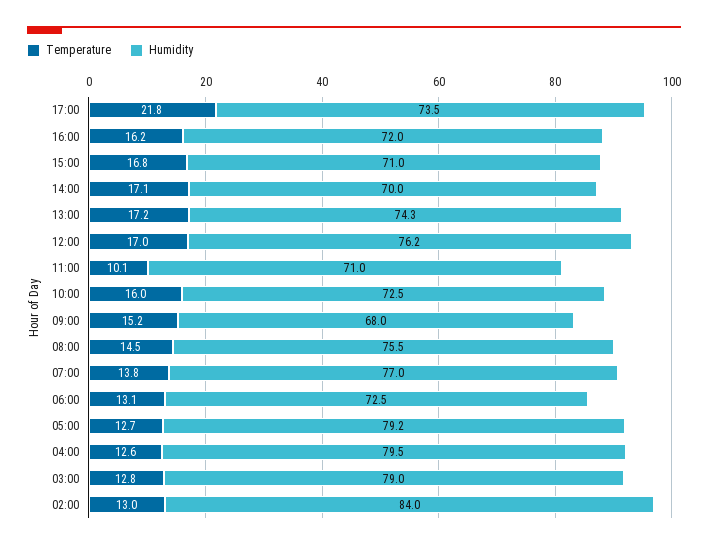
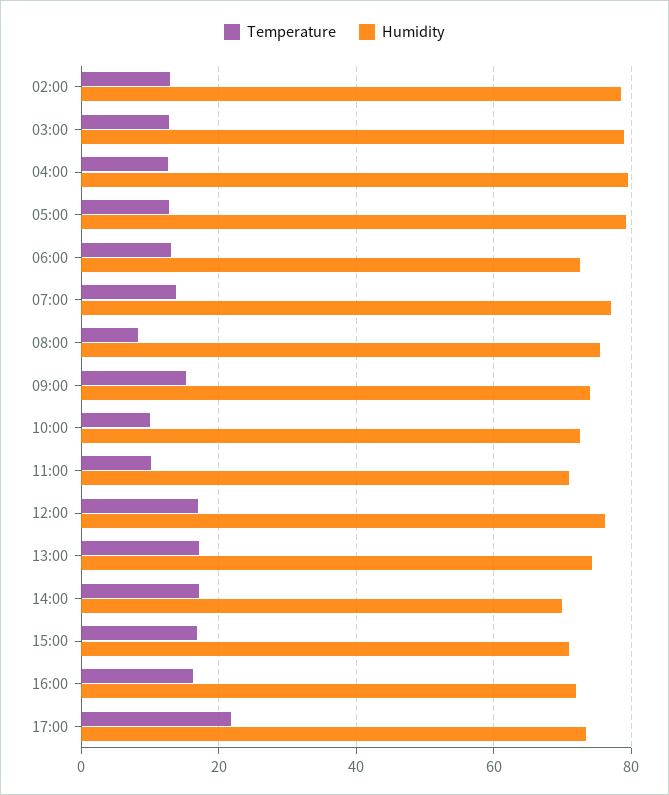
  {
    "Temperature": {
      "17:00": 21.8,
      "16:00": 16.2,
      "15:00": 16.8,
      "14:00": 17.1,
      "13:00": 17.2,
      "12:00": 17,
      "11:00": 10.1,
-     "10:00": 16,
+     "10:00": 10,
      "09:00": 15.2,
-     "08:00": 14.5,
+     "08:00": 8,
      "07:00": 13.8,
      "06:00": 13.1,
      "05:00": 12.7,
      "04:00": 12.6,
      "03:00": 12.8,
      "02:00": 13
    },
    "Humidity": {
      "17:00": 73.5,
      "16:00": 72,
      "15:00": 71,
      "14:00": 70,
      "13:00": 74.3,
      "12:00": 76.2,
      "11:00": 71,
      "10:00": 72.5,
-     "09:00": 68,
+     "09:00": 74,
      "08:00": 75.5,
      "07:00": 77,
      "06:00": 72.5,
      "05:00": 79.2,
      "04:00": 79.5,
      "03:00": 79,
-     "02:00": 84
+     "02:00": 78
    }
  }

